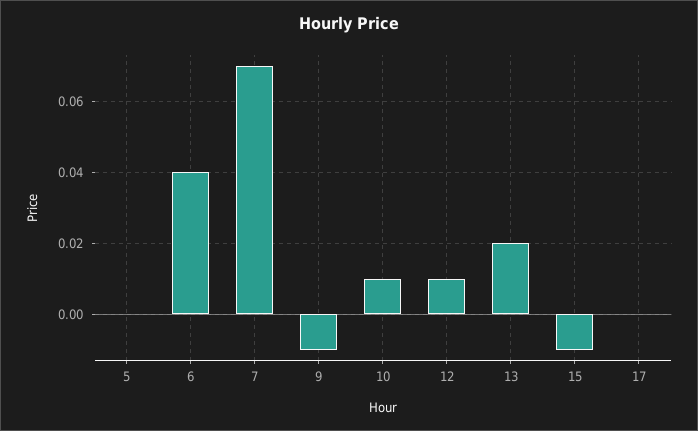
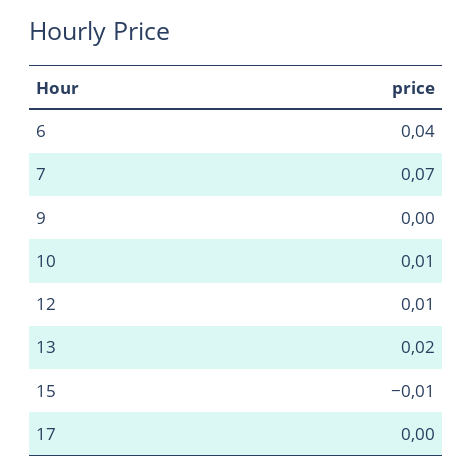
  {
-   "5": 0,
    "6": 0.04,
    "7": 0.07,
-   "9": -0.01,
+   "9": 0,
    "10": 0.01,
    "12": 0.01,
    "13": 0.02,
    "15": -0.01,
    "17": 0
  }

